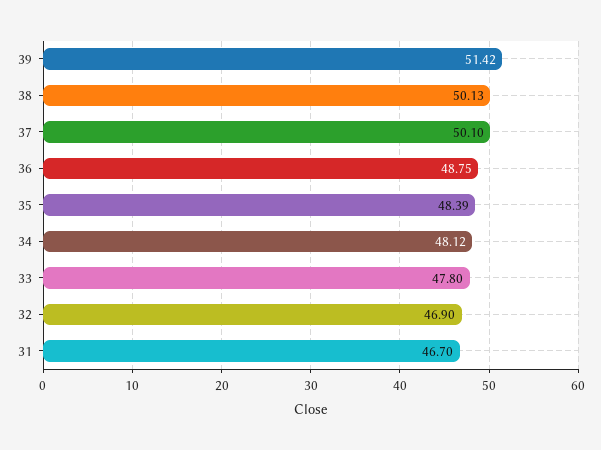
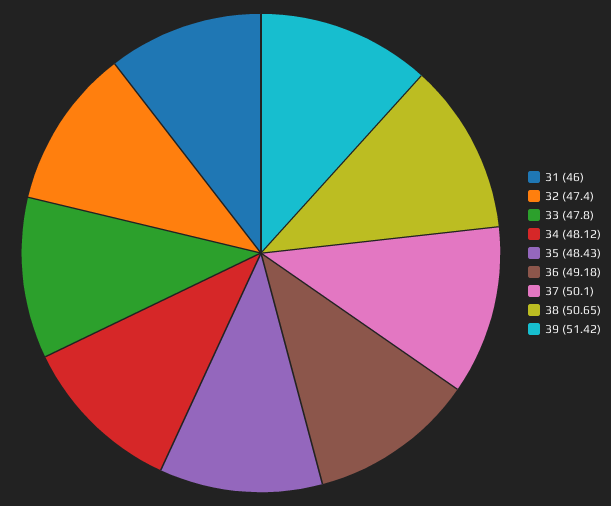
  {
    "39": 51.42,
-   "38": 50.13,
+   "38": 50.65,
    "37": 50.1,
-   "36": 48.75,
+   "36": 49.18,
-   "35": 48.39,
+   "35": 48.43,
    "34": 48.12,
    "33": 47.8,
-   "32": 46.9,
+   "32": 47.4,
-   "31": 46.7
+   "31": 46
  }

